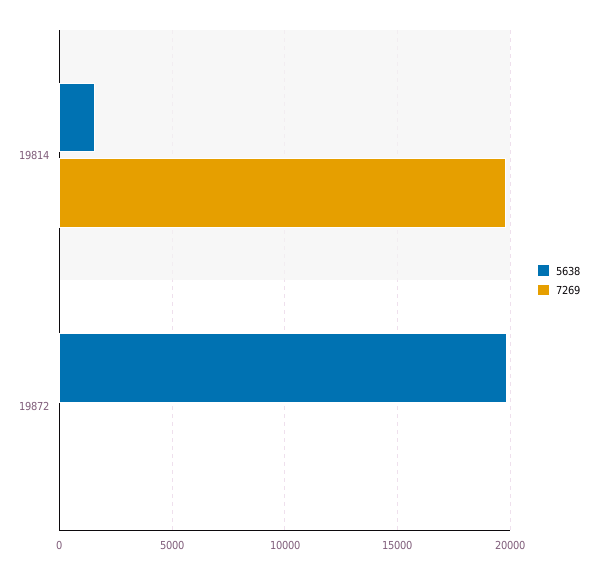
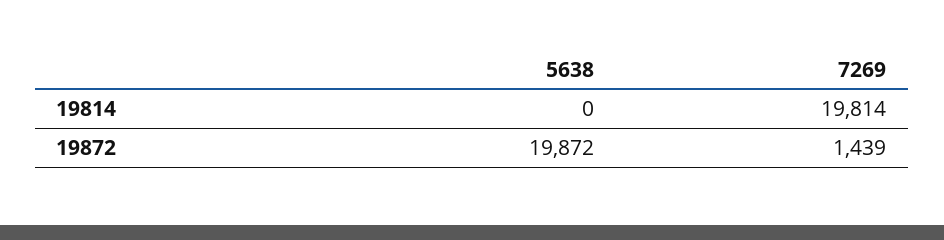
  {
    "5638": {
-     "19814": 1500,
+     "19814": 0,
      "19872": 19872
    },
    "7269": {
      "19814": 19814,
-     "19872": 0
+     "19872": 1439
    }
  }

